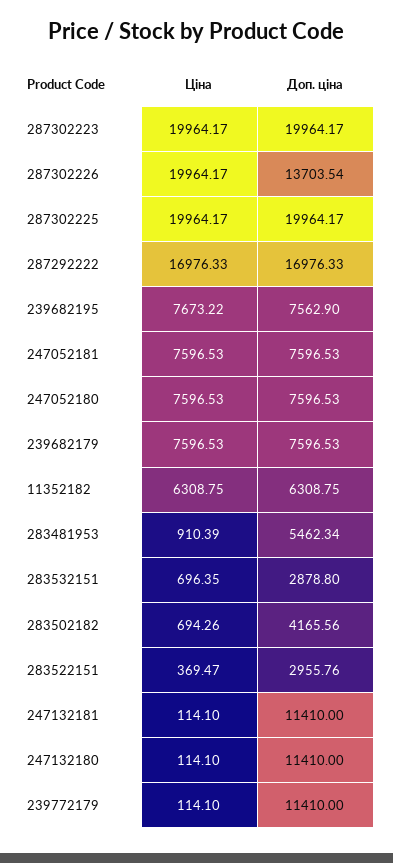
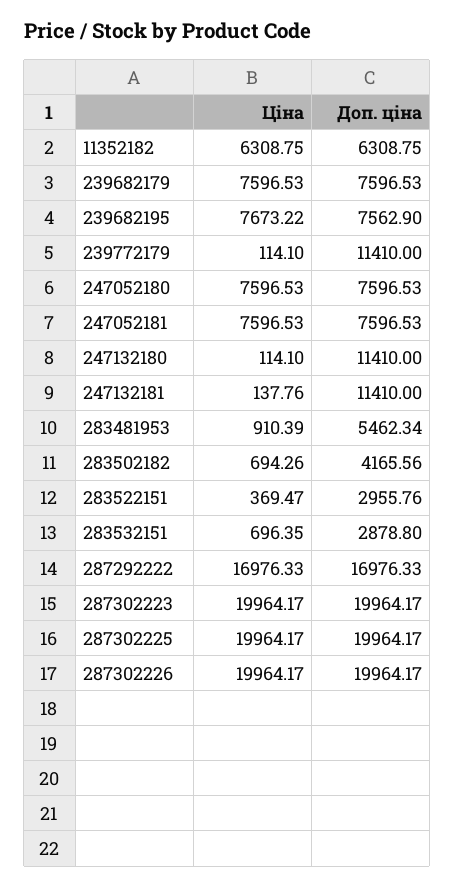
  {
    "Ціна": {
      "287302223": 19964.17,
      "287302226": 19964.17,
      "287302225": 19964.17,
      "287292222": 16976.33,
      "239682195": 7673.22,
      "247052181": 7596.53,
      "247052180": 7596.53,
      "239682179": 7596.53,
      "11352182": 6308.75,
      "283481953": 910.39,
      "283532151": 696.35,
      "283502182": 694.26,
      "283522151": 369.47,
-     "247132181": 114.1,
+     "247132181": 137.76,
      "247132180": 114.1,
      "239772179": 114.1
    },
    "Доп. ціна": {
      "287302223": 19964.17,
-     "287302226": 13703.54,
+     "287302226": 19964.17,
      "287302225": 19964.17,
      "287292222": 16976.33,
      "239682195": 7562.9,
      "247052181": 7596.53,
      "247052180": 7596.53,
      "239682179": 7596.53,
      "11352182": 6308.75,
      "283481953": 5462.34,
      "283532151": 2878.8,
      "283502182": 4165.56,
      "283522151": 2955.76,
      "247132181": 11410,
      "247132180": 11410,
      "239772179": 11410
    }
  }

